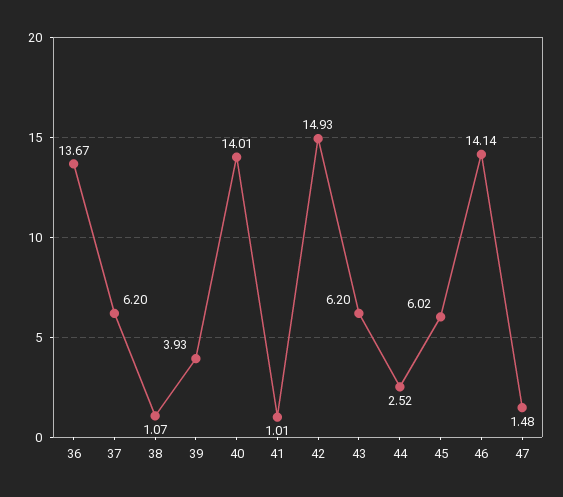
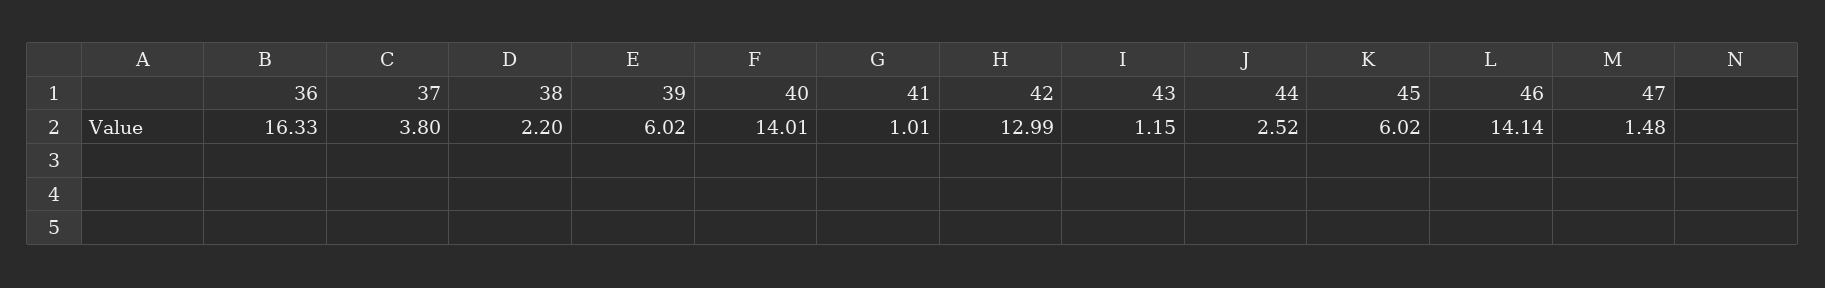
  {
-   "36": 13.67,
+   "36": 16.33,
-   "37": 6.2,
+   "37": 3.8,
-   "38": 1.07,
+   "38": 2.2,
-   "39": 3.93,
+   "39": 6.02,
    "40": 14.01,
    "41": 1.01,
-   "42": 14.93,
+   "42": 12.99,
-   "43": 6.2,
+   "43": 1.15,
    "44": 2.52,
    "45": 6.02,
    "46": 14.14,
    "47": 1.48
  }

